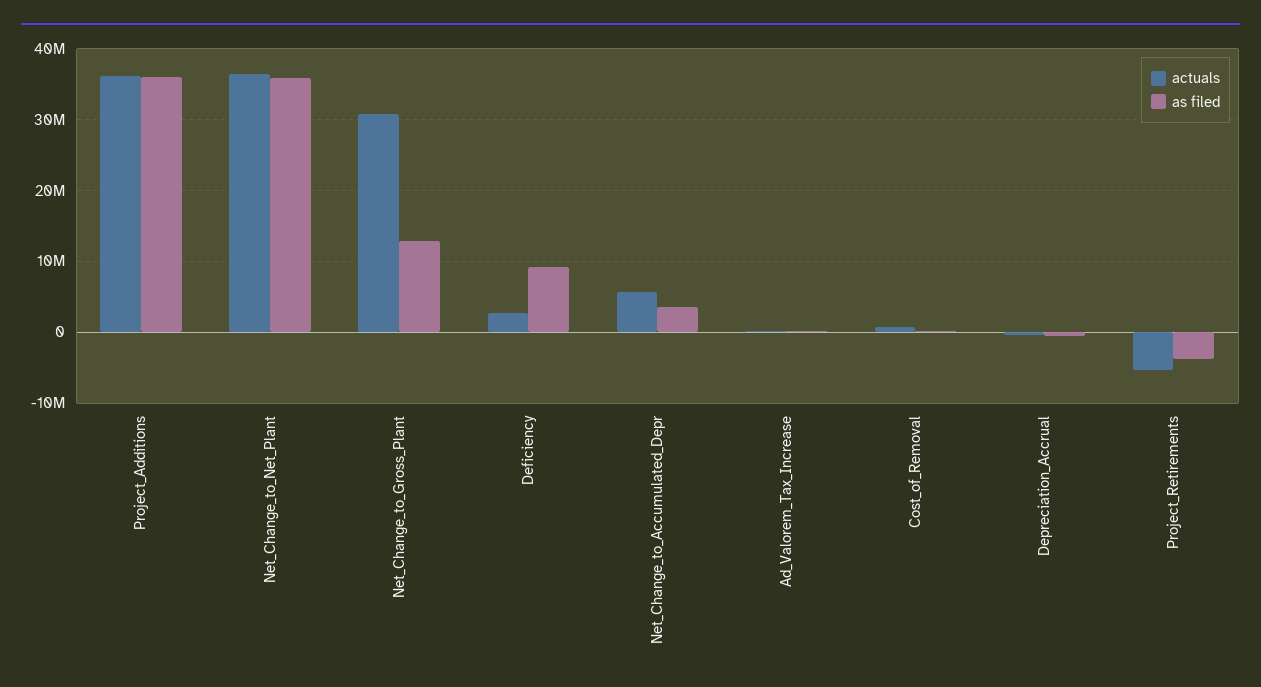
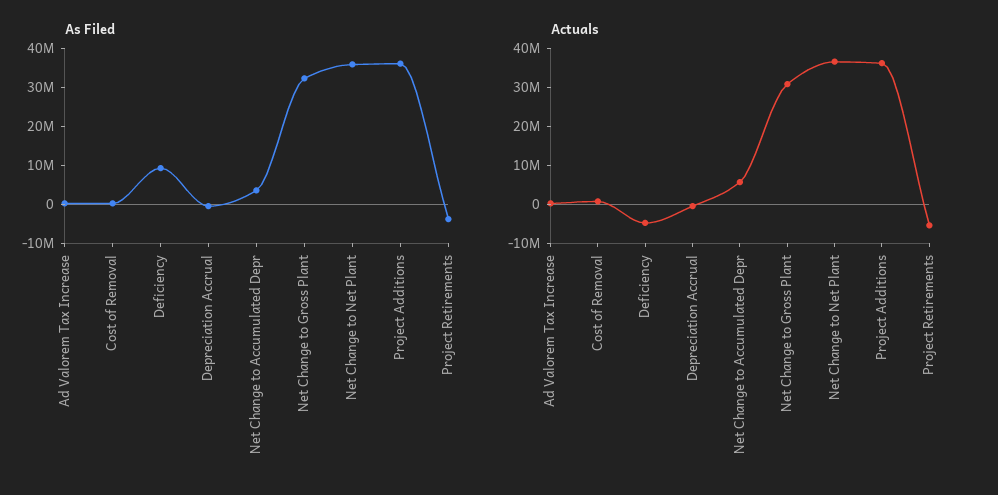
  {
    "actuals": {
      "Project_Additions": 36000000,
      "Net_Change_to_Net_Plant": 37000000,
      "Net_Change_to_Gross_Plant": 31000000,
-     "Deficiency": 3000000,
+     "Deficiency": -5000000,
      "Net_Change_to_Accumulated_Depr": 6000000,
      "Ad_Valorem_Tax_Increase": 0,
      "Cost_of_Removal": 1000000,
      "Depreciation_Accrual": 0,
      "Project_Retirements": -5000000
    },
    "as filed": {
      "Project_Additions": 36000000,
      "Net_Change_to_Net_Plant": 36000000,
-     "Net_Change_to_Gross_Plant": 13000000,
+     "Net_Change_to_Gross_Plant": 32500000,
      "Deficiency": 9000000,
      "Net_Change_to_Accumulated_Depr": 4000000,
      "Ad_Valorem_Tax_Increase": 0,
      "Cost_of_Removal": 0,
      "Depreciation_Accrual": 0,
      "Project_Retirements": -4000000
    }
  }

